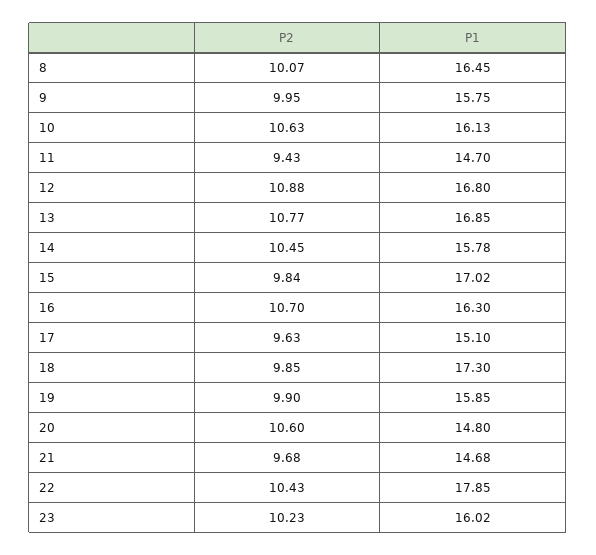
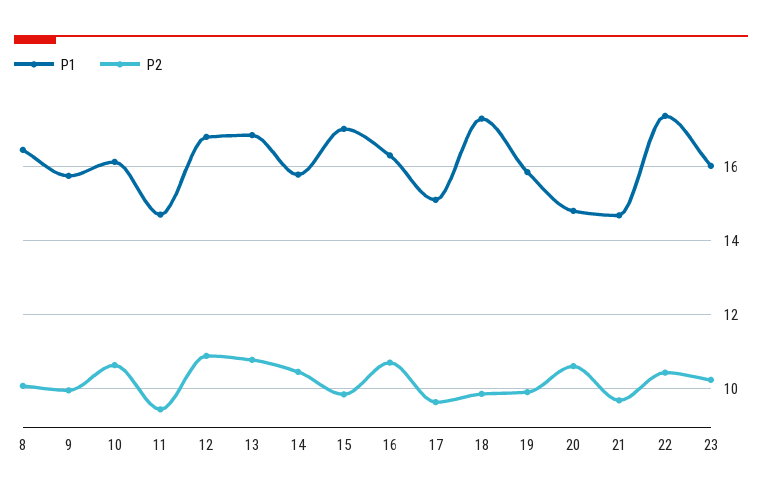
  {
    "P2": {
      "8": 10.07,
      "9": 9.95,
      "10": 10.63,
      "11": 9.43,
      "12": 10.88,
      "13": 10.77,
      "14": 10.45,
      "15": 9.84,
      "16": 10.7,
      "17": 9.63,
      "18": 9.85,
      "19": 9.9,
      "20": 10.6,
      "21": 9.68,
      "22": 10.43,
      "23": 10.23
    },
    "P1": {
      "8": 16.45,
      "9": 15.75,
      "10": 16.13,
      "11": 14.7,
      "12": 16.8,
      "13": 16.85,
      "14": 15.78,
      "15": 17.02,
      "16": 16.3,
      "17": 15.1,
      "18": 17.3,
      "19": 15.85,
      "20": 14.8,
      "21": 14.68,
-     "22": 17.85,
+     "22": 17.4,
      "23": 16.02
    }
  }

